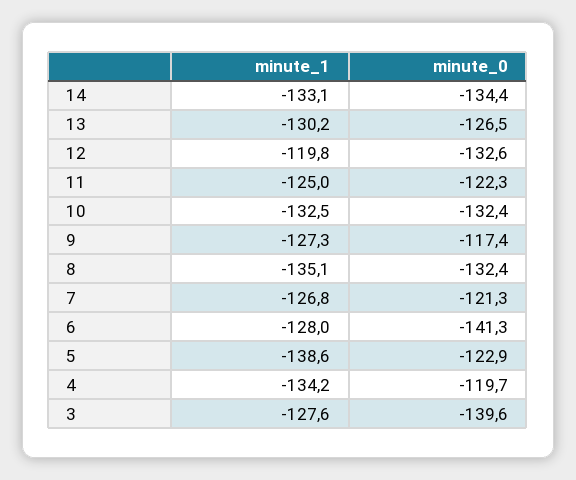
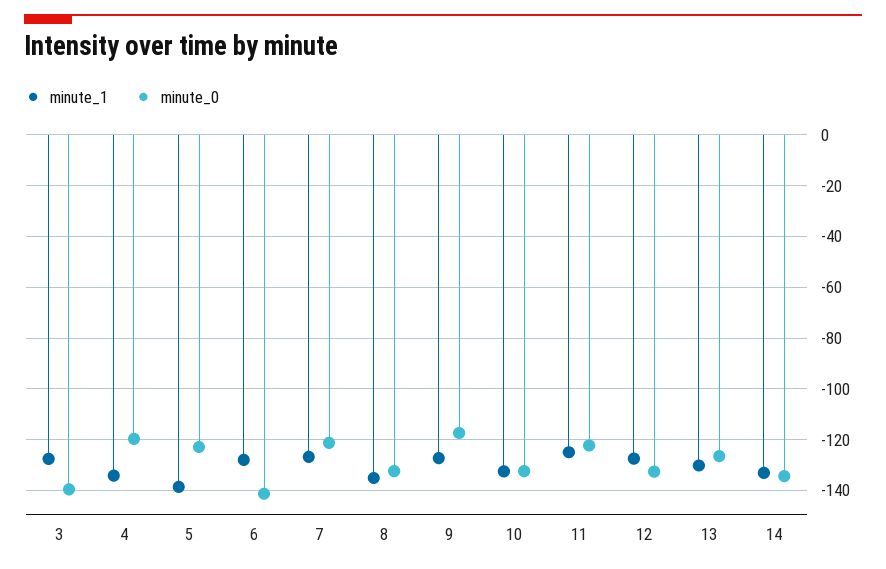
  {
    "minute_1": {
      "14": -133.1,
      "13": -130.2,
-     "12": -119.8,
+     "12": -127.5,
      "11": -125,
      "10": -132.5,
      "9": -127.3,
      "8": -135.1,
      "7": -126.8,
      "6": -128,
      "5": -138.6,
      "4": -134.2,
      "3": -127.6
    },
    "minute_0": {
      "14": -134.4,
      "13": -126.5,
      "12": -132.6,
      "11": -122.3,
      "10": -132.4,
      "9": -117.4,
      "8": -132.4,
      "7": -121.3,
      "6": -141.3,
      "5": -122.9,
      "4": -119.7,
      "3": -139.6
    }
  }

